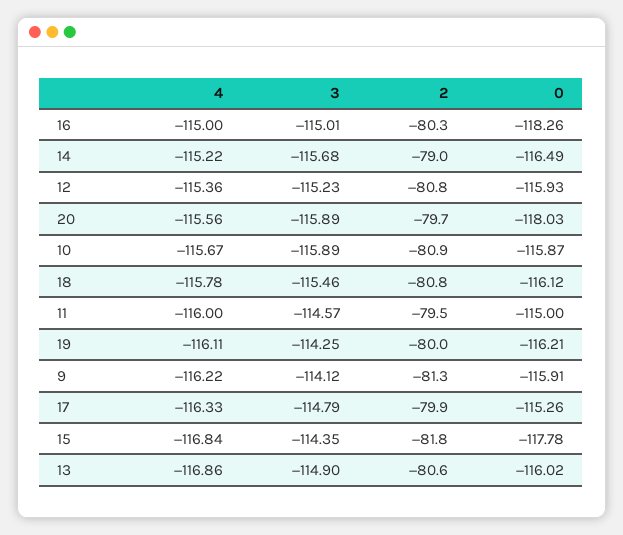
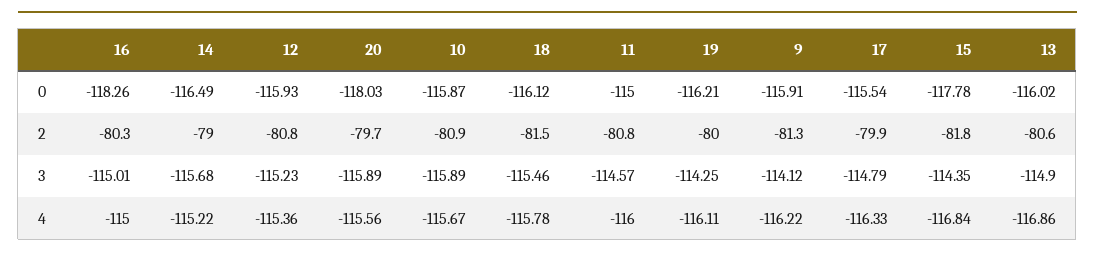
  {
    "4": {
      "16": -115,
      "14": -115.22,
      "12": -115.36,
      "20": -115.56,
      "10": -115.67,
      "18": -115.78,
      "11": -116,
      "19": -116.11,
      "9": -116.22,
      "17": -116.33,
      "15": -116.84,
      "13": -116.86
    },
    "3": {
      "16": -115.01,
      "14": -115.68,
      "12": -115.23,
      "20": -115.89,
      "10": -115.89,
      "18": -115.46,
      "11": -114.57,
      "19": -114.25,
      "9": -114.12,
      "17": -114.79,
      "15": -114.35,
      "13": -114.9
    },
    "2": {
      "16": -80.3,
      "14": -79,
      "12": -80.8,
      "20": -79.7,
      "10": -80.9,
-     "18": -80.8,
+     "18": -81.5,
-     "11": -79.5,
+     "11": -80.8,
      "19": -80,
      "9": -81.3,
      "17": -79.9,
      "15": -81.8,
      "13": -80.6
    },
    "0": {
      "16": -118.26,
      "14": -116.49,
      "12": -115.93,
      "20": -118.03,
      "10": -115.87,
      "18": -116.12,
      "11": -115,
      "19": -116.21,
      "9": -115.91,
-     "17": -115.26,
+     "17": -115.54,
      "15": -117.78,
      "13": -116.02
    }
  }

